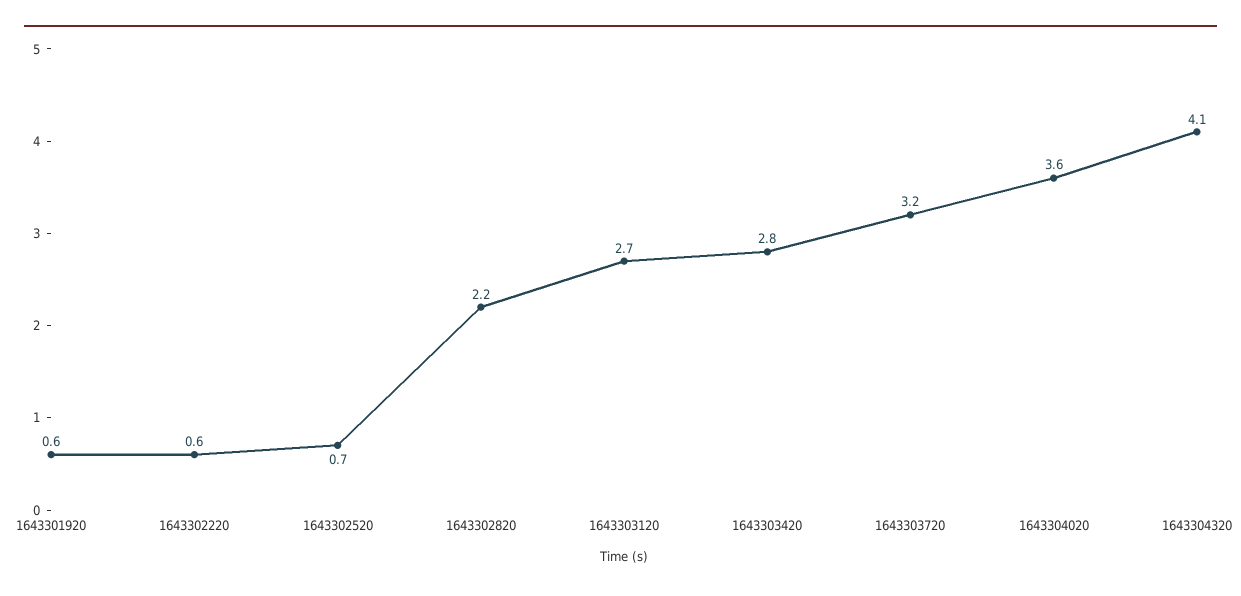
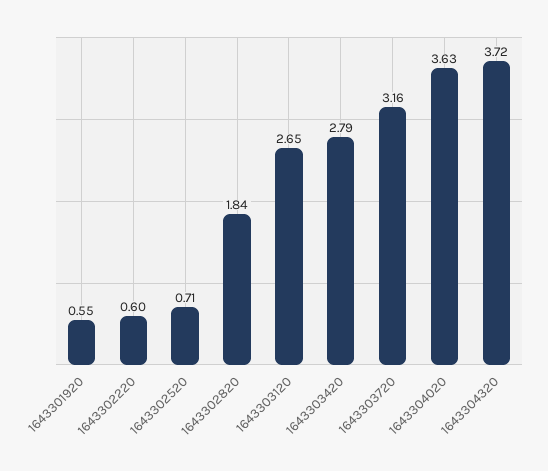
  {
    "1643301920": 0.55,
    "1643302220": 0.6,
    "1643302520": 0.71,
-   "1643302820": 2.2,
+   "1643302820": 1.84,
    "1643303120": 2.65,
    "1643303420": 2.79,
    "1643303720": 3.16,
    "1643304020": 3.63,
-   "1643304320": 4.1
+   "1643304320": 3.72
  }

